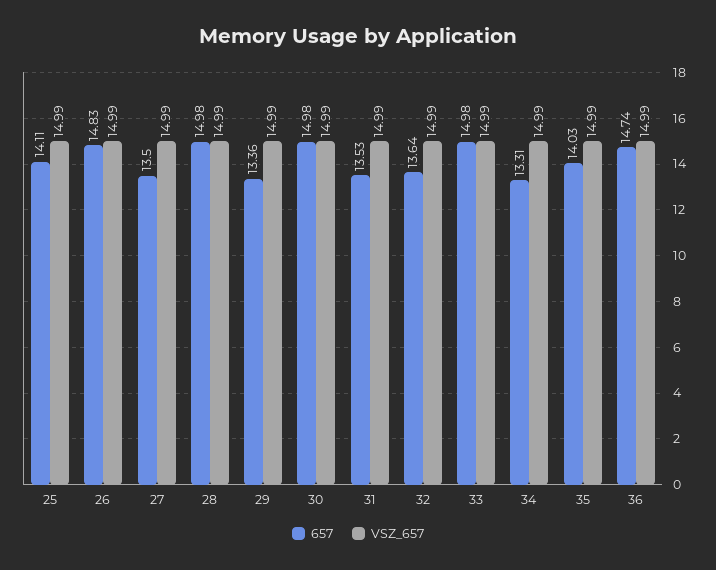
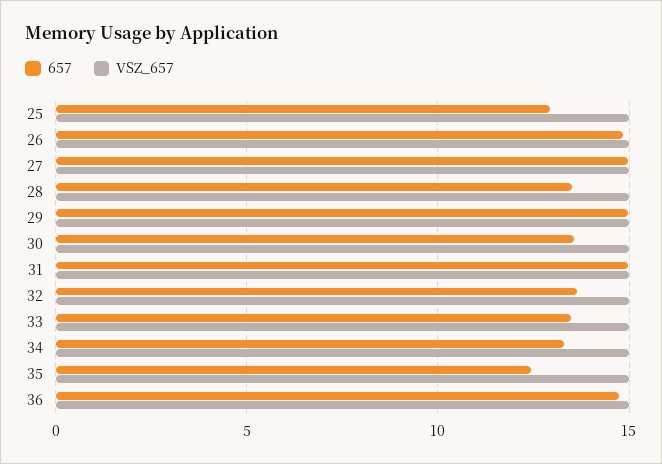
  {
    "657": {
-     "25": 14.11,
+     "25": 13,
      "26": 14.83,
-     "27": 13.5,
+     "27": 15,
-     "28": 14.98,
+     "28": 13.5,
-     "29": 13.36,
+     "29": 15,
-     "30": 14.98,
+     "30": 13.5,
-     "31": 13.53,
+     "31": 15,
      "32": 13.64,
-     "33": 14.98,
+     "33": 13.5,
      "34": 13.31,
-     "35": 14.03,
+     "35": 12.5,
      "36": 14.74
    },
    "VSZ_657": {
      "25": 14.99,
      "26": 14.99,
      "27": 14.99,
      "28": 14.99,
      "29": 14.99,
      "30": 14.99,
      "31": 14.99,
      "32": 14.99,
      "33": 14.99,
      "34": 14.99,
      "35": 14.99,
      "36": 14.99
    }
  }

